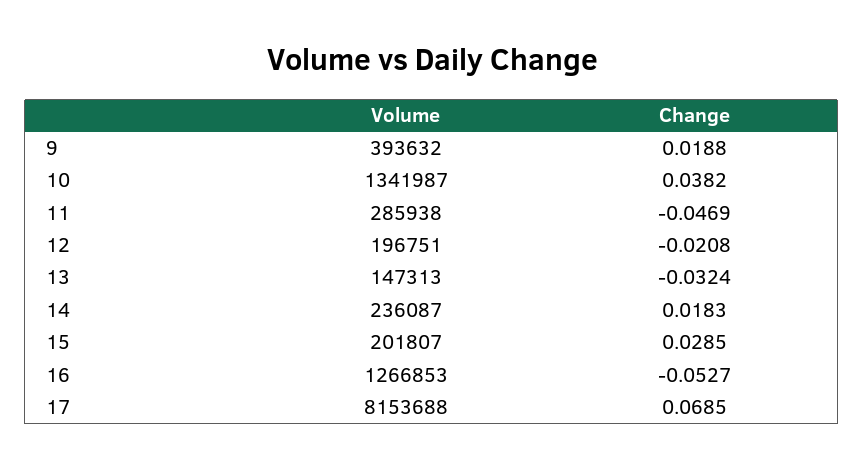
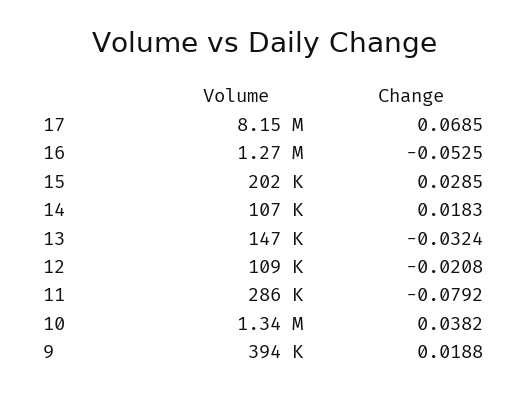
  {
    "Volume": {
      "9": 393632,
      "10": 1341987,
      "11": 285938,
-     "12": 196751,
+     "12": 109000,
      "13": 147313,
-     "14": 236087,
+     "14": 107000,
      "15": 201807,
      "16": 1266853,
      "17": 8153688
    },
    "Change": {
      "9": 0.0188,
      "10": 0.0382,
-     "11": -0.0469,
+     "11": -0.0792,
      "12": -0.0208,
      "13": -0.0324,
      "14": 0.0183,
      "15": 0.0285,
-     "16": -0.0527,
+     "16": -0.0525,
      "17": 0.0685
    }
  }

